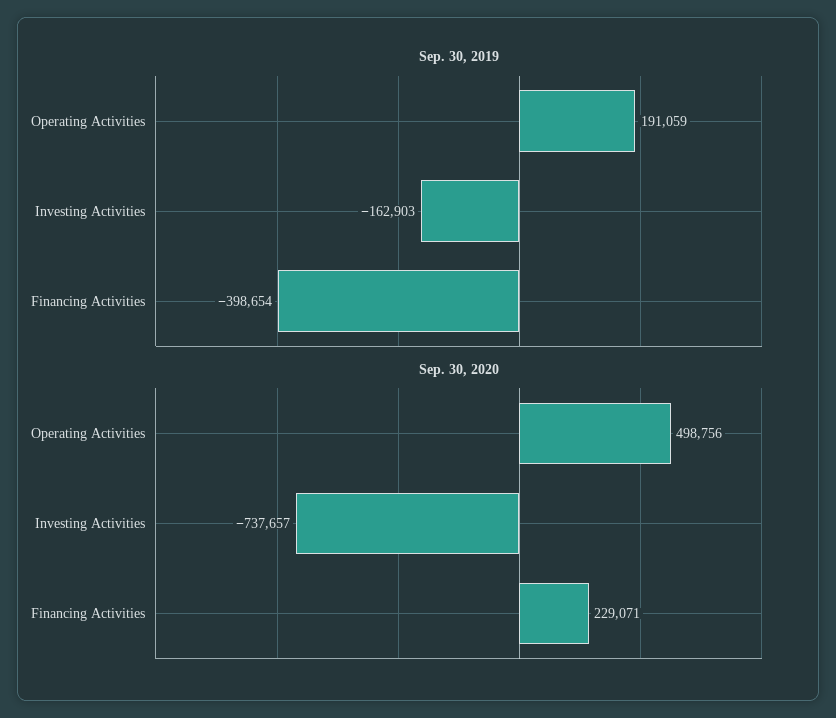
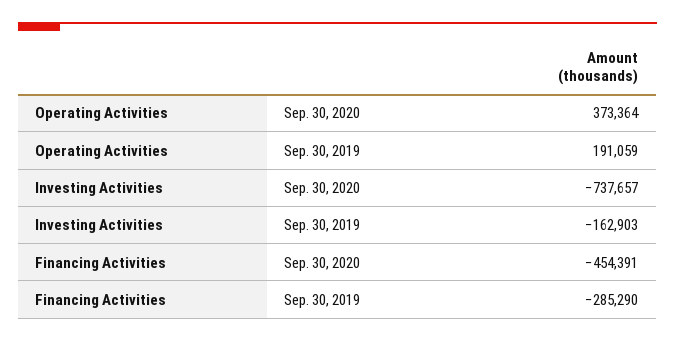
  {
    "Sep. 30, 2019": {
      "Operating Activities": 191059,
      "Investing Activities": -162903,
-     "Financing Activities": -398654
+     "Financing Activities": -285290
    },
    "Sep. 30, 2020": {
-     "Operating Activities": 498756,
+     "Operating Activities": 373364,
      "Investing Activities": -737657,
-     "Financing Activities": 229071
+     "Financing Activities": -454391
    }
  }

